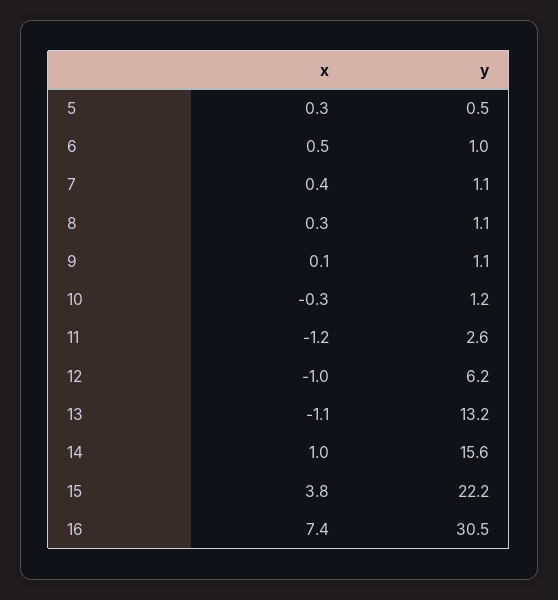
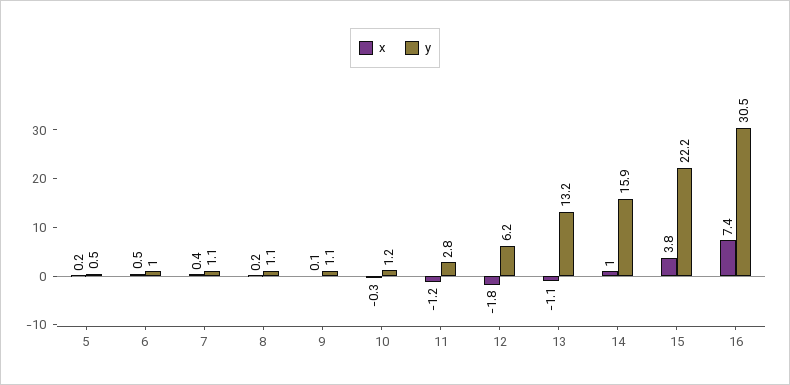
  {
    "x": {
-     "5": 0.3,
+     "5": 0.2,
      "6": 0.5,
      "7": 0.4,
-     "8": 0.3,
+     "8": 0.2,
      "9": 0.1,
      "10": -0.3,
      "11": -1.2,
-     "12": -1,
+     "12": -1.8,
      "13": -1.1,
      "14": 1,
      "15": 3.8,
      "16": 7.4
    },
    "y": {
      "5": 0.5,
      "6": 1,
      "7": 1.1,
      "8": 1.1,
      "9": 1.1,
      "10": 1.2,
-     "11": 2.6,
+     "11": 2.8,
      "12": 6.2,
      "13": 13.2,
-     "14": 15.6,
+     "14": 15.9,
      "15": 22.2,
      "16": 30.5
    }
  }

